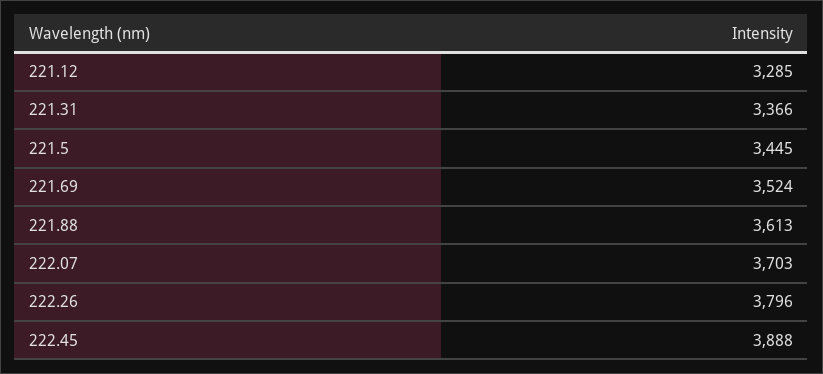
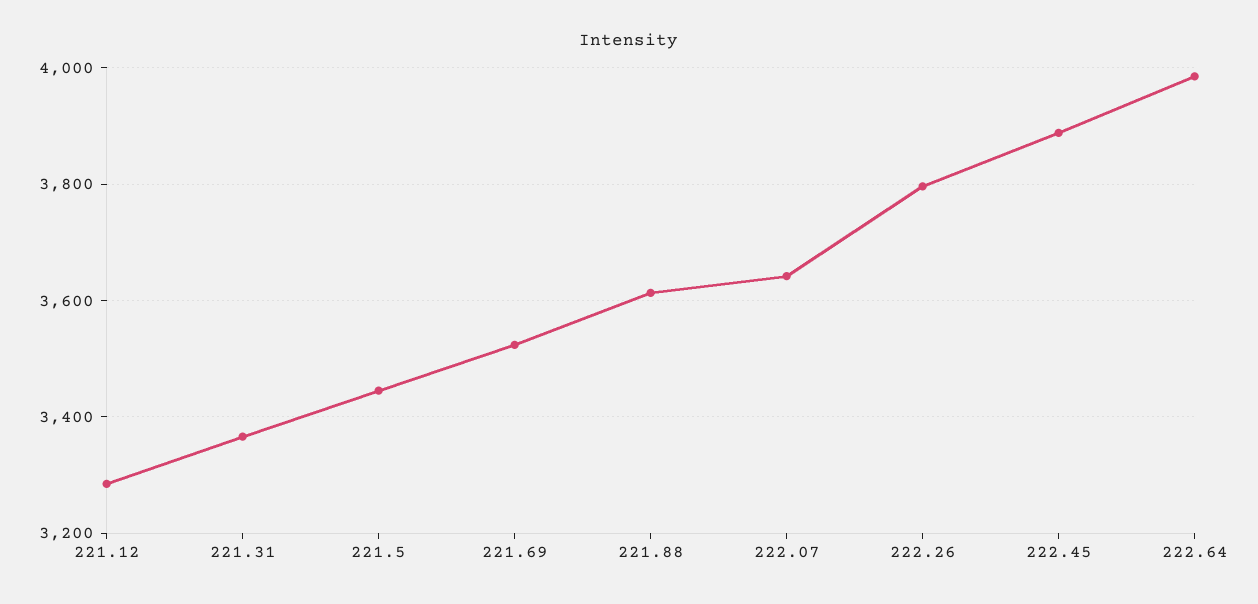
  {
    "221.12": 3285,
    "221.31": 3366,
    "221.5": 3445,
    "221.69": 3524,
    "221.88": 3613,
-   "222.07": 3703,
+   "222.07": 3640,
    "222.26": 3796,
-   "222.45": 3888
+   "222.45": 3888,
+   "222.64": 3980
  }

